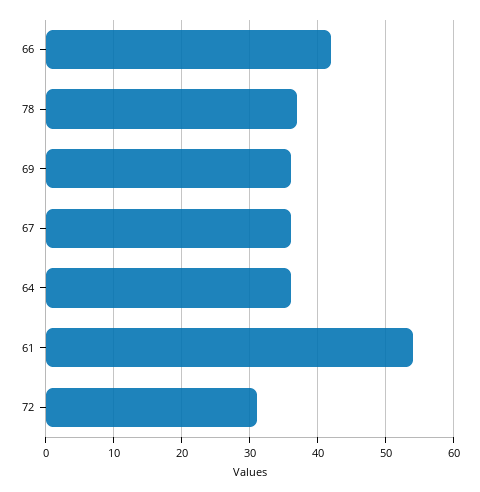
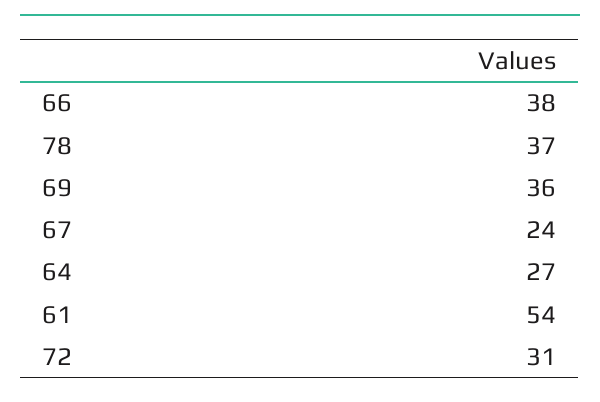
  {
-   "66": 42,
+   "66": 38,
    "78": 37,
    "69": 36,
-   "67": 36,
+   "67": 24,
-   "64": 36,
+   "64": 27,
    "61": 54,
    "72": 31
  }

